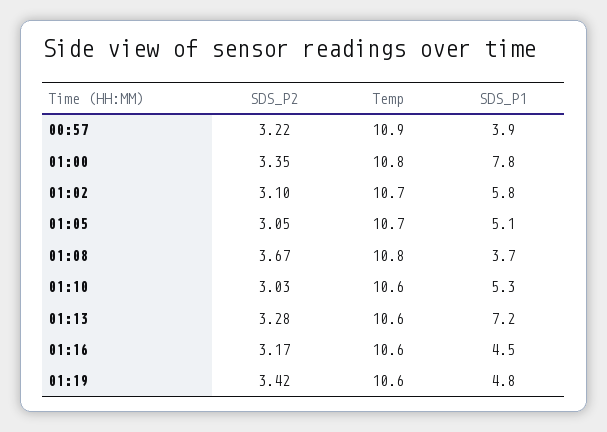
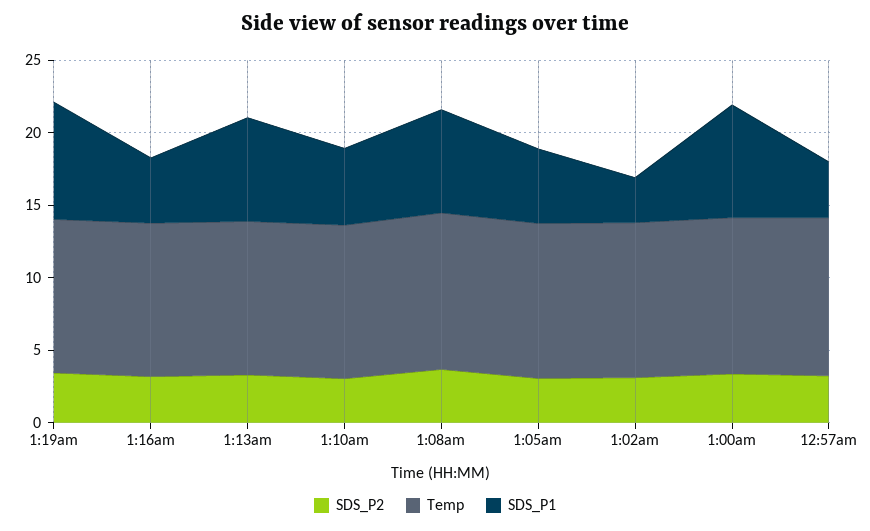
  {
    "SDS_P2": {
      "00:57": 3.22,
      "01:00": 3.35,
      "01:02": 3.1,
      "01:05": 3.05,
      "01:08": 3.67,
      "01:10": 3.03,
      "01:13": 3.28,
      "01:16": 3.17,
      "01:19": 3.42
    },
    "Temp": {
      "00:57": 10.9,
      "01:00": 10.8,
      "01:02": 10.7,
      "01:05": 10.7,
      "01:08": 10.8,
      "01:10": 10.6,
      "01:13": 10.6,
      "01:16": 10.6,
      "01:19": 10.6
    },
    "SDS_P1": {
      "00:57": 3.9,
      "01:00": 7.8,
-     "01:02": 5.8,
+     "01:02": 3,
      "01:05": 5.1,
-     "01:08": 3.7,
+     "01:08": 7,
      "01:10": 5.3,
      "01:13": 7.2,
      "01:16": 4.5,
-     "01:19": 4.8
+     "01:19": 8
    }
  }

